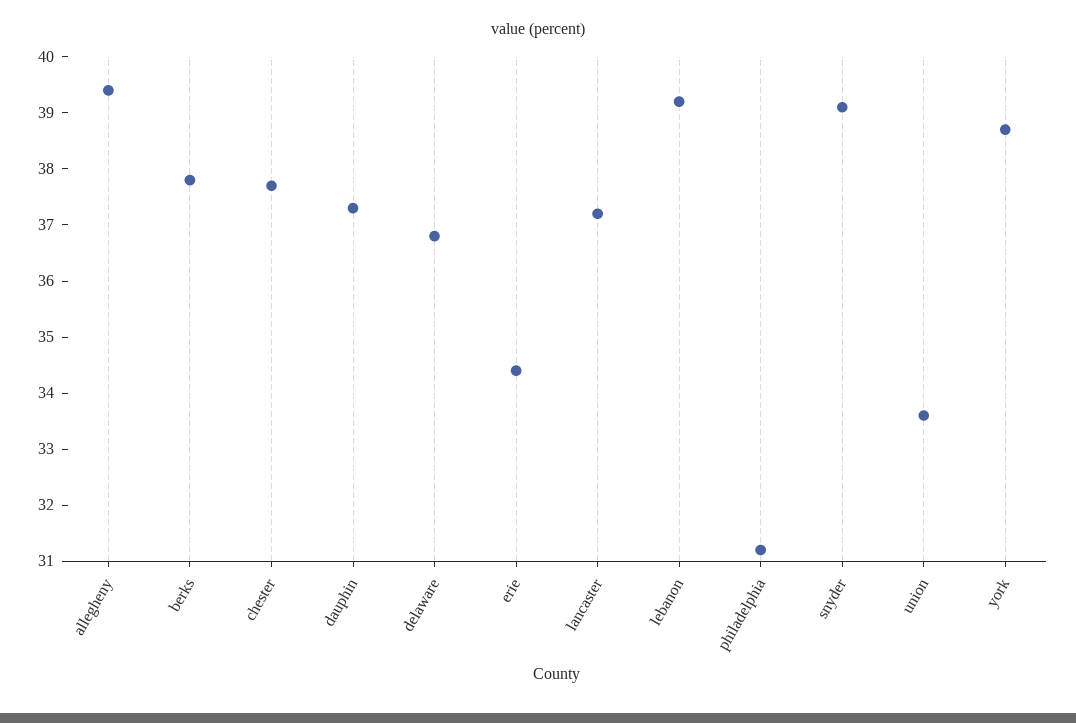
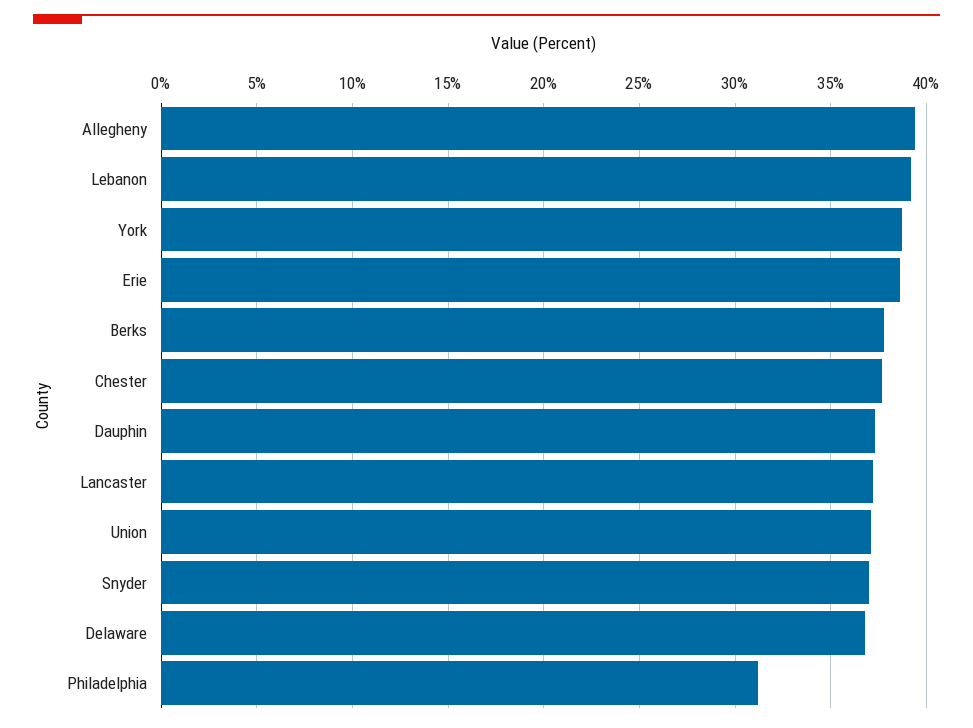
  {
    "allegheny": 39.5,
    "berks": 38,
    "chester": 37.5,
    "dauphin": 37.5,
    "delaware": 37,
-   "erie": 34.5,
+   "erie": 38.5,
    "lancaster": 37,
    "lebanon": 39,
    "philadelphia": 31,
-   "snyder": 39,
+   "snyder": 37,
-   "union": 33.5,
+   "union": 37,
    "york": 38.5
  }

